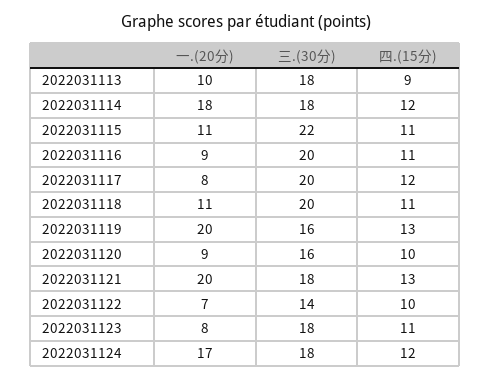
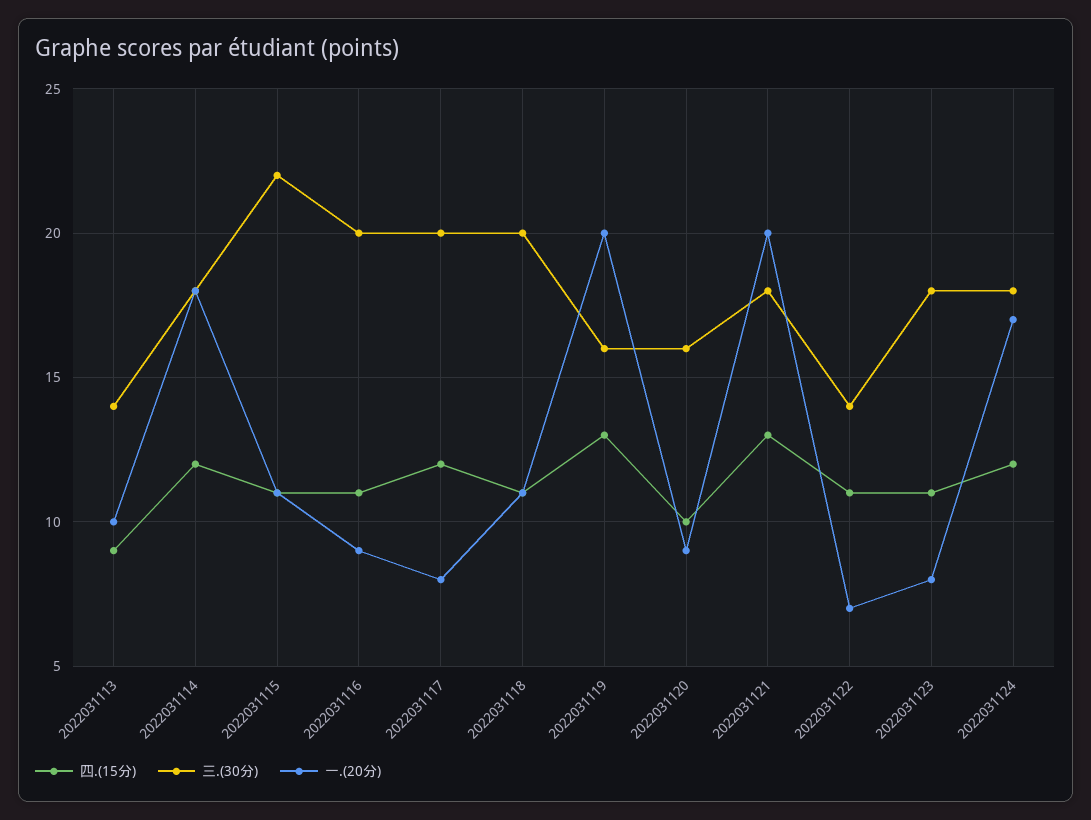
  {
    "一.(20分)": {
      "2022031113": 10,
      "2022031114": 18,
      "2022031115": 11,
      "2022031116": 9,
      "2022031117": 8,
      "2022031118": 11,
      "2022031119": 20,
      "2022031120": 9,
      "2022031121": 20,
      "2022031122": 7,
      "2022031123": 8,
      "2022031124": 17
    },
    "三.(30分)": {
-     "2022031113": 18,
+     "2022031113": 14,
      "2022031114": 18,
      "2022031115": 22,
      "2022031116": 20,
      "2022031117": 20,
      "2022031118": 20,
      "2022031119": 16,
      "2022031120": 16,
      "2022031121": 18,
      "2022031122": 14,
      "2022031123": 18,
      "2022031124": 18
    },
    "四.(15分)": {
      "2022031113": 9,
      "2022031114": 12,
      "2022031115": 11,
      "2022031116": 11,
      "2022031117": 12,
      "2022031118": 11,
      "2022031119": 13,
      "2022031120": 10,
      "2022031121": 13,
-     "2022031122": 10,
+     "2022031122": 11,
      "2022031123": 11,
      "2022031124": 12
    }
  }

